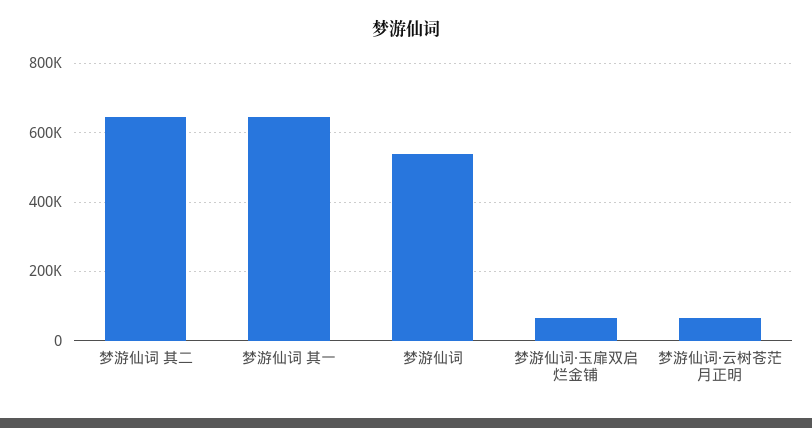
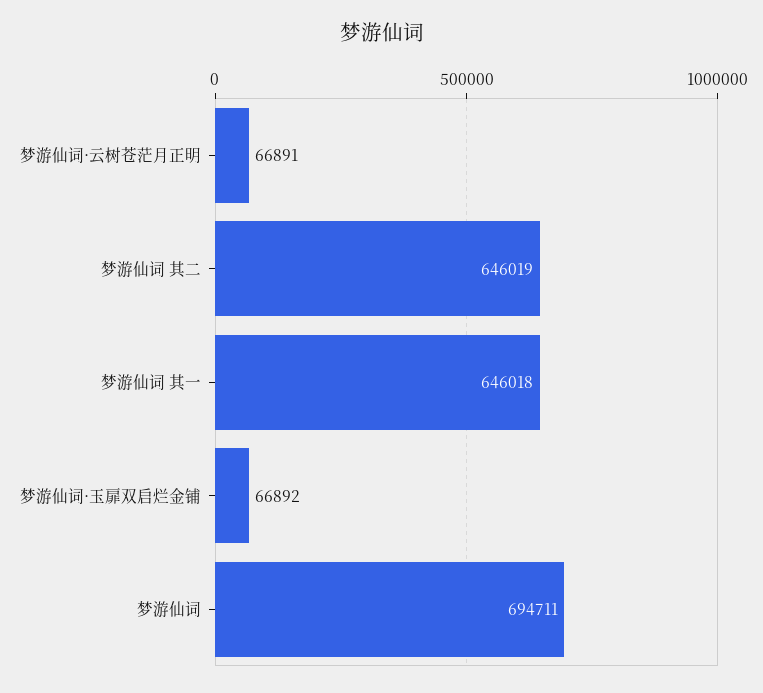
  {
    "梦游仙词 其二": 646019,
    "梦游仙词 其一": 646018,
-   "梦游仙词": 540000,
+   "梦游仙词": 694711,
    "梦游仙词·玉扉双启烂金铺": 66892,
    "梦游仙词·云树苍茫月正明": 66891
  }

